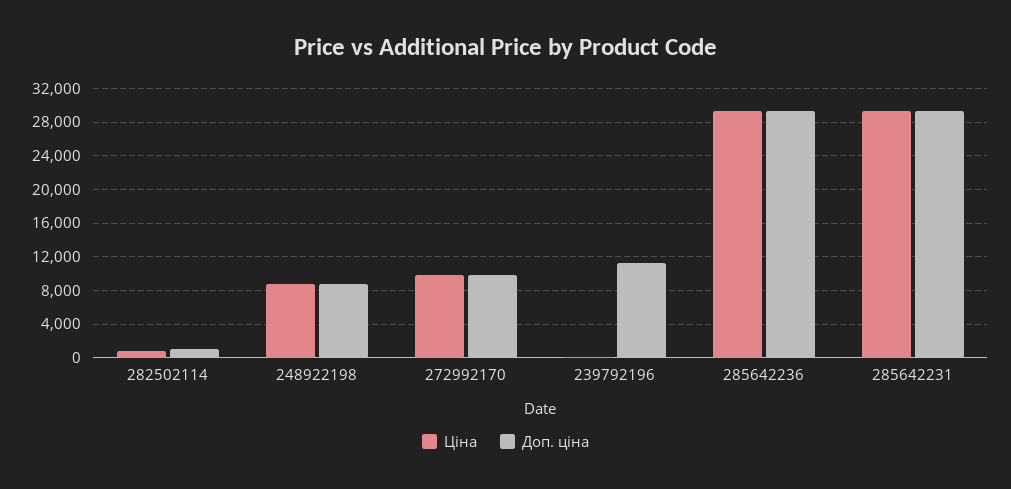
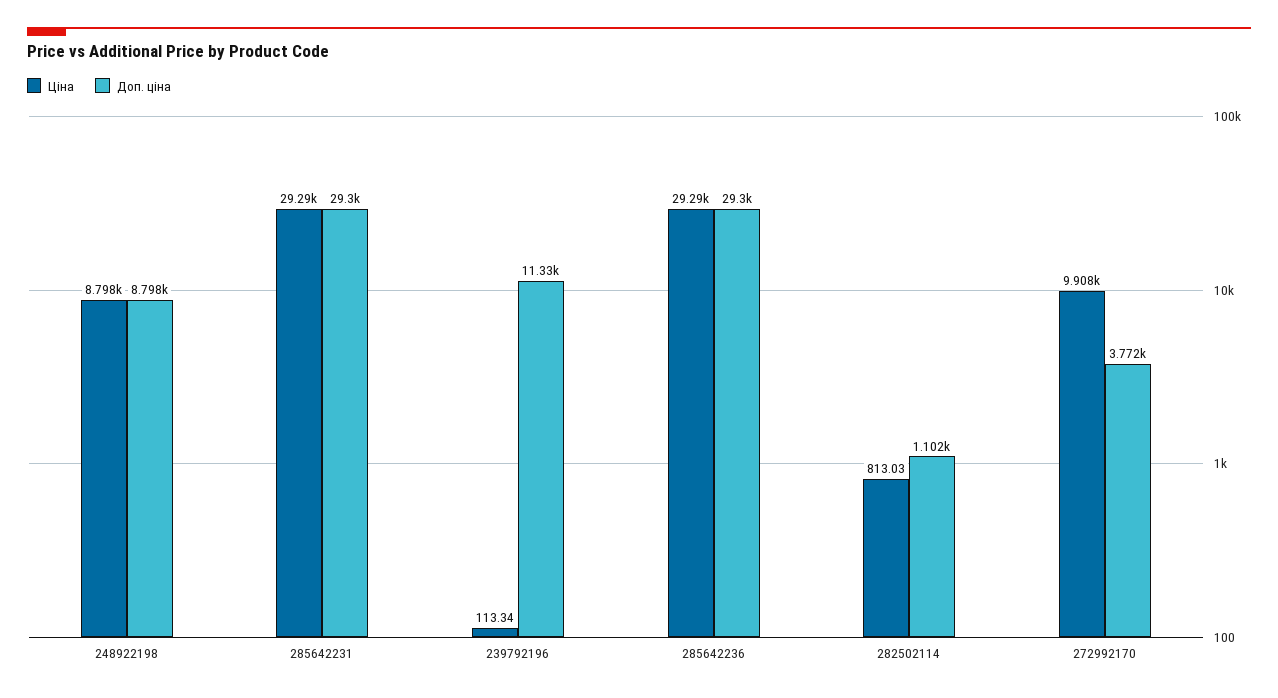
  {
    "Ціна": {
      "282502114": 813.03,
      "248922198": 8798,
      "272992170": 9908,
      "239792196": 113.34,
      "285642236": 29290,
      "285642231": 29290
    },
    "Доп. ціна": {
      "282502114": 1102,
      "248922198": 8798,
-     "272992170": 10000,
+     "272992170": 3772,
      "239792196": 11330,
      "285642236": 29300,
      "285642231": 29300
    }
  }

